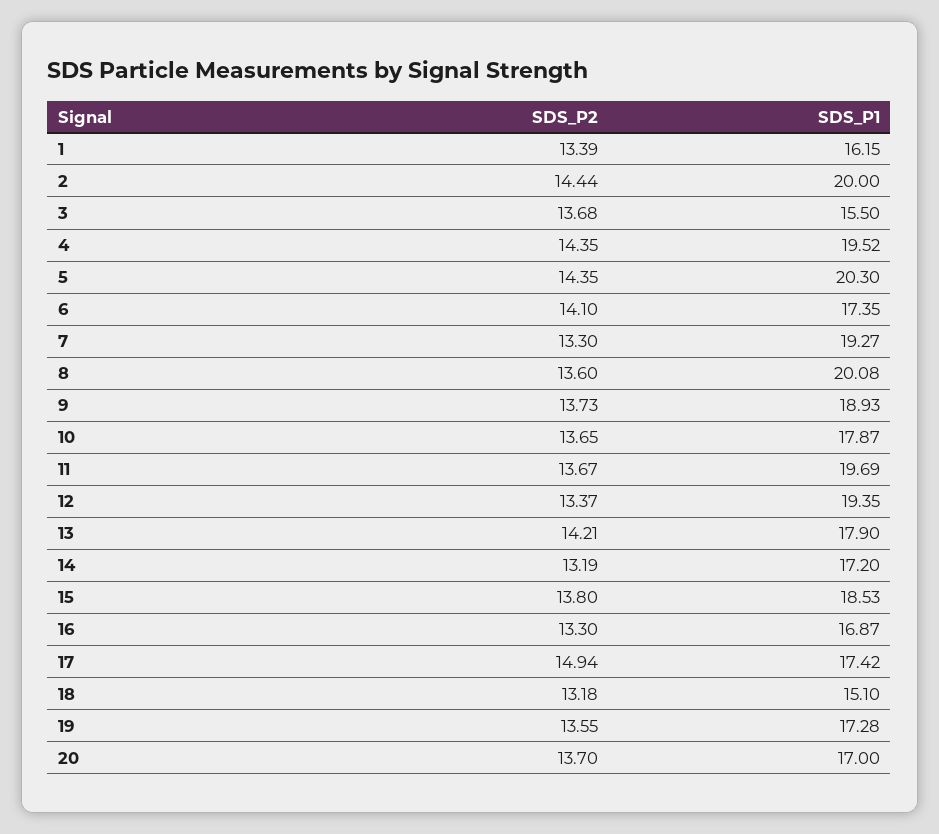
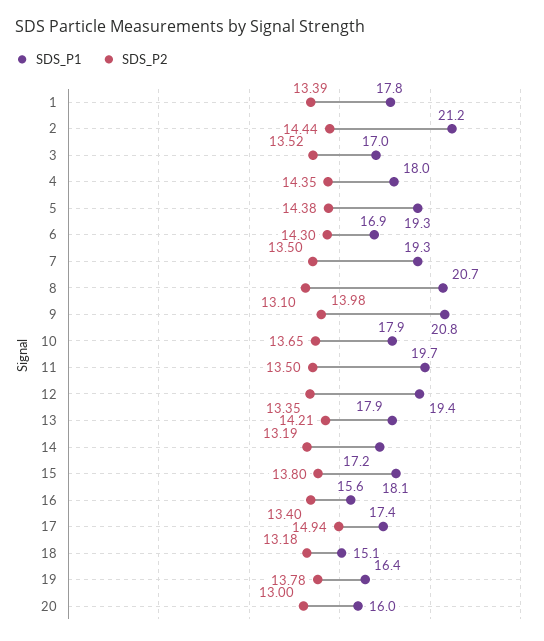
  {
    "SDS_P2": {
      "1": 13.39,
      "2": 14.44,
-     "3": 13.68,
+     "3": 13.52,
      "4": 14.35,
-     "5": 14.35,
+     "5": 14.38,
-     "6": 14.1,
+     "6": 14.3,
-     "7": 13.3,
+     "7": 13.5,
-     "8": 13.6,
+     "8": 13.1,
-     "9": 13.73,
+     "9": 13.98,
      "10": 13.65,
-     "11": 13.67,
+     "11": 13.5,
-     "12": 13.37,
+     "12": 13.35,
      "13": 14.21,
      "14": 13.19,
      "15": 13.8,
-     "16": 13.3,
+     "16": 13.4,
      "17": 14.94,
      "18": 13.18,
-     "19": 13.55,
+     "19": 13.78,
-     "20": 13.7
+     "20": 13
    },
    "SDS_P1": {
-     "1": 16.15,
+     "1": 17.8,
-     "2": 20,
+     "2": 21.2,
-     "3": 15.5,
+     "3": 17,
-     "4": 19.52,
+     "4": 18,
-     "5": 20.3,
+     "5": 19.3,
-     "6": 17.35,
+     "6": 16.9,
      "7": 19.27,
-     "8": 20.08,
+     "8": 20.7,
-     "9": 18.93,
+     "9": 20.8,
      "10": 17.87,
      "11": 19.69,
      "12": 19.35,
      "13": 17.9,
      "14": 17.2,
-     "15": 18.53,
+     "15": 18.1,
-     "16": 16.87,
+     "16": 15.6,
      "17": 17.42,
      "18": 15.1,
-     "19": 17.28,
+     "19": 16.4,
-     "20": 17
+     "20": 16
    }
  }

